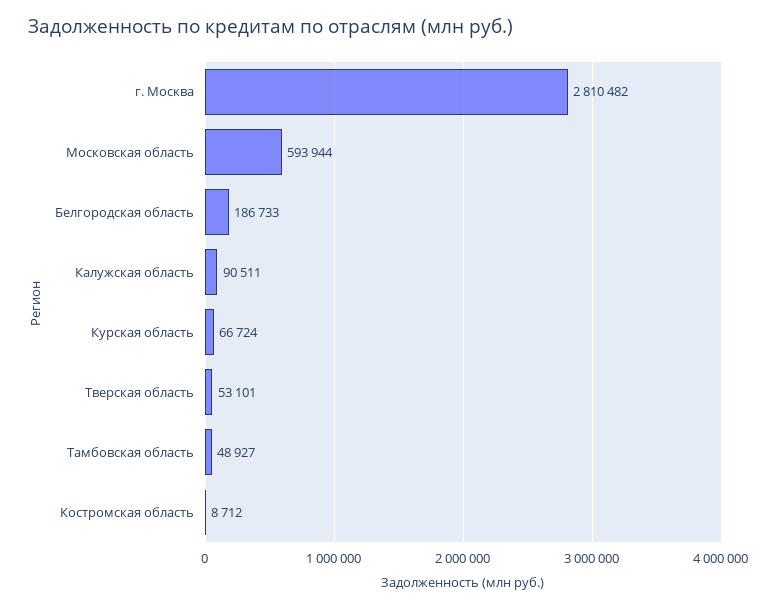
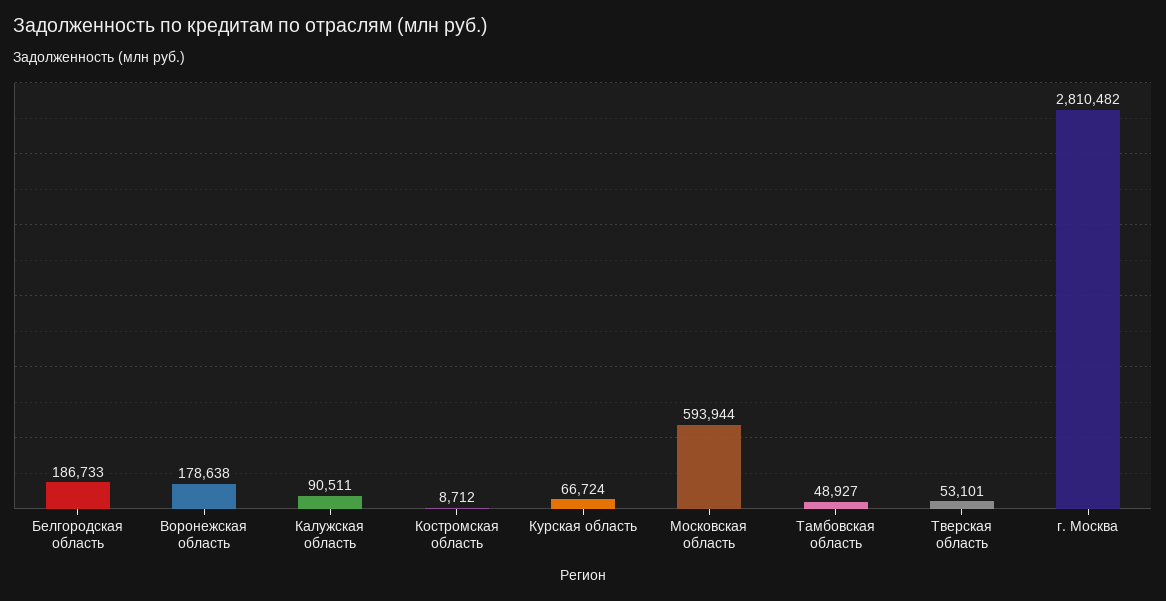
  {
    "г. Москва": 2810482,
    "Московская область": 593944,
    "Белгородская область": 186733,
    "Калужская область": 90511,
    "Курская область": 66724,
    "Тверская область": 53101,
    "Тамбовская область": 48927,
-   "Костромская область": 8712
+   "Костромская область": 8712,
+   "Воронежская область": 178638
  }

